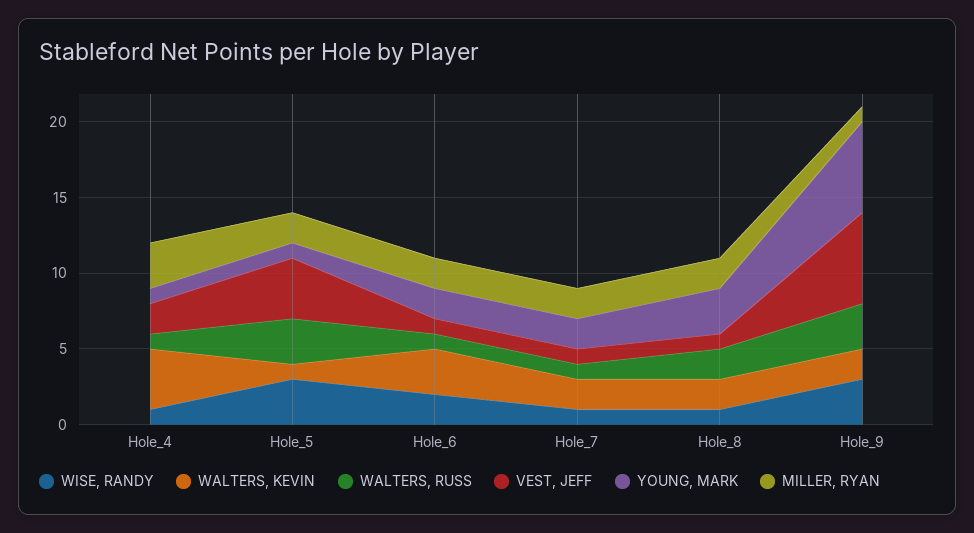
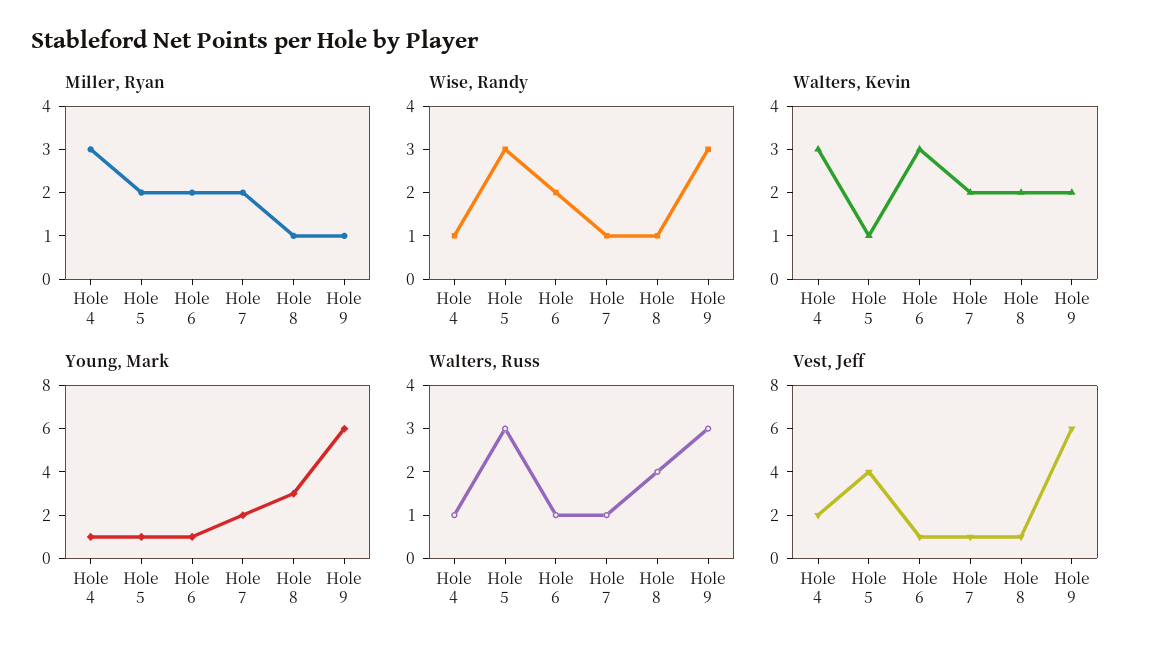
  {
    "WISE, RANDY": {
      "Hole_4": 1,
      "Hole_5": 3,
      "Hole_6": 2,
      "Hole_7": 1,
      "Hole_8": 1,
      "Hole_9": 3
    },
    "WALTERS, KEVIN": {
-     "Hole_4": 4,
+     "Hole_4": 3,
      "Hole_5": 1,
      "Hole_6": 3,
      "Hole_7": 2,
      "Hole_8": 2,
      "Hole_9": 2
    },
    "WALTERS, RUSS": {
      "Hole_4": 1,
      "Hole_5": 3,
      "Hole_6": 1,
      "Hole_7": 1,
      "Hole_8": 2,
      "Hole_9": 3
    },
    "VEST, JEFF": {
      "Hole_4": 2,
      "Hole_5": 4,
      "Hole_6": 1,
      "Hole_7": 1,
      "Hole_8": 1,
      "Hole_9": 6
    },
    "YOUNG, MARK": {
      "Hole_4": 1,
      "Hole_5": 1,
-     "Hole_6": 2,
+     "Hole_6": 1,
      "Hole_7": 2,
      "Hole_8": 3,
      "Hole_9": 6
    },
    "MILLER, RYAN": {
      "Hole_4": 3,
      "Hole_5": 2,
      "Hole_6": 2,
      "Hole_7": 2,
-     "Hole_8": 2,
+     "Hole_8": 1,
      "Hole_9": 1
    }
  }

